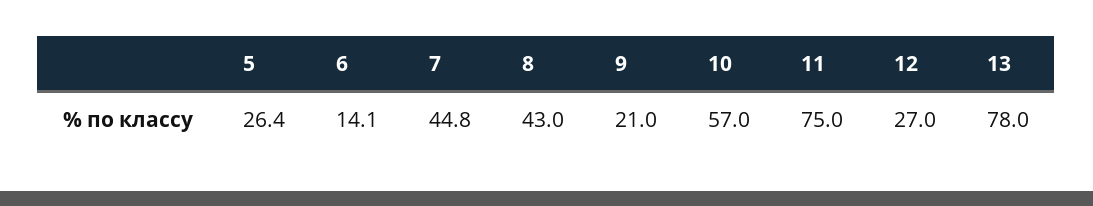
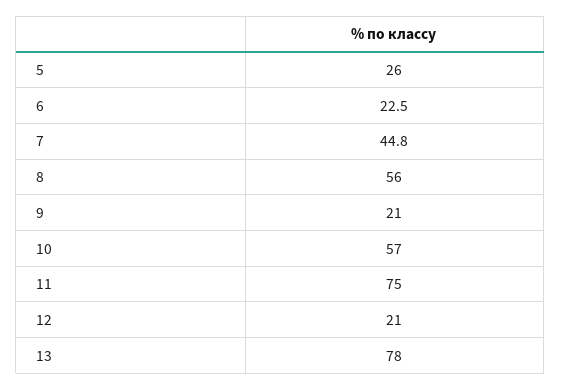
  {
-   "5": 26.4,
+   "5": 26,
-   "6": 14.1,
+   "6": 22.5,
    "7": 44.8,
-   "8": 43,
+   "8": 56,
    "9": 21,
    "10": 57,
    "11": 75,
-   "12": 27,
+   "12": 21,
    "13": 78
  }

